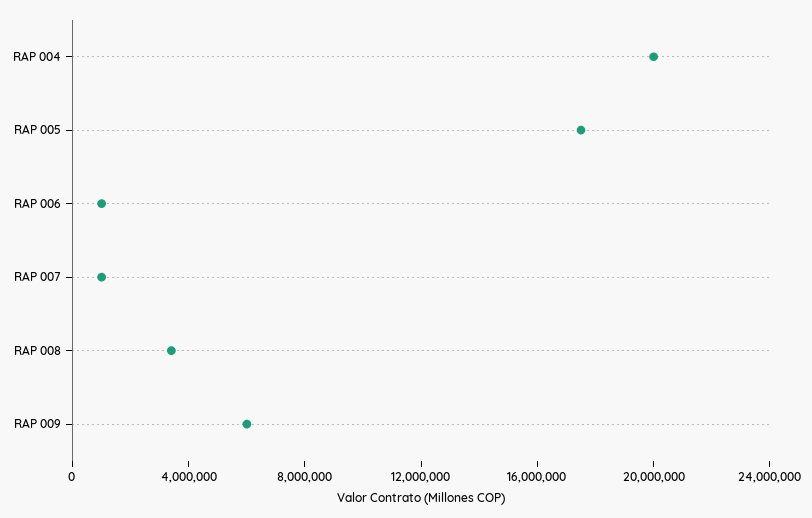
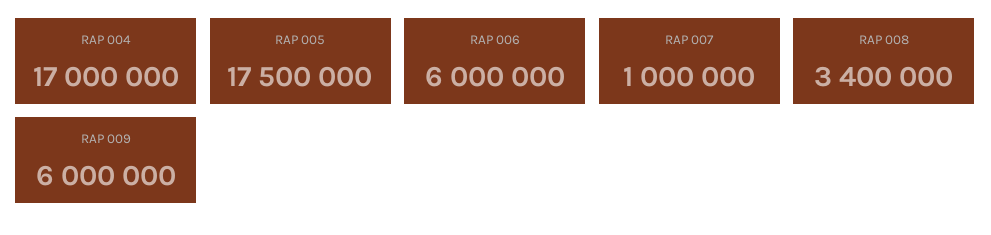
  {
-   "RAP 004": 20000000,
+   "RAP 004": 17000000,
    "RAP 005": 17500000,
-   "RAP 006": 1000000,
+   "RAP 006": 6000000,
    "RAP 007": 1000000,
    "RAP 008": 3400000,
    "RAP 009": 6000000
  }

